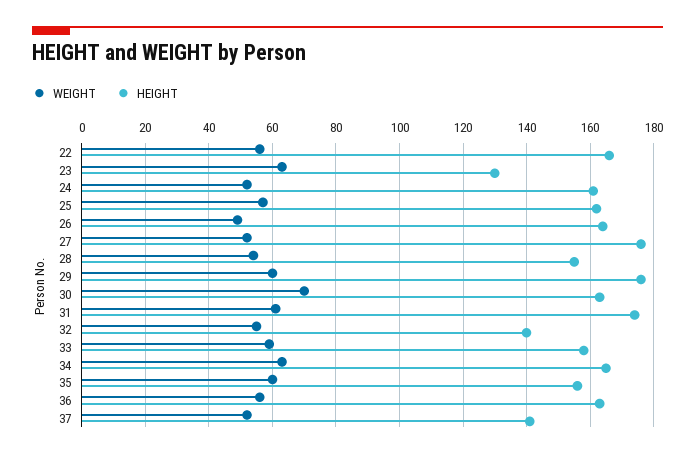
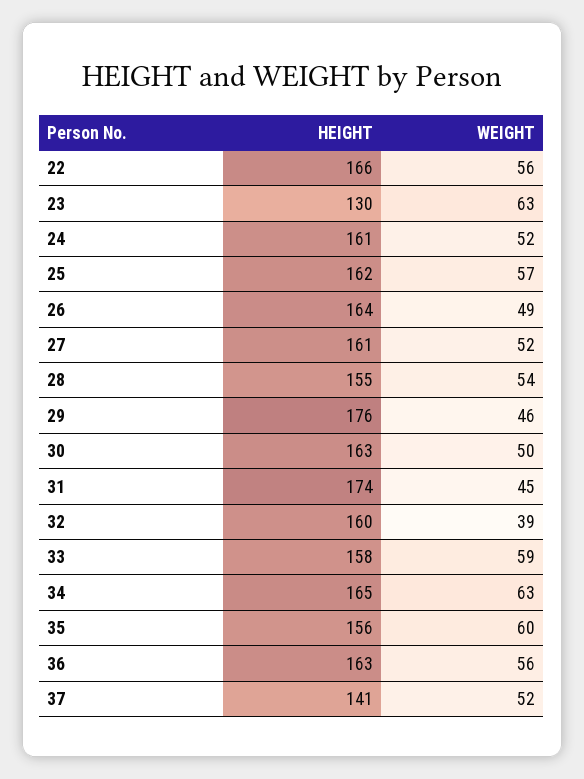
  {
    "WEIGHT": {
      "22": 56,
      "23": 63,
      "24": 52,
      "25": 57,
      "26": 49,
      "27": 52,
      "28": 54,
-     "29": 60,
+     "29": 46,
-     "30": 70,
+     "30": 50,
-     "31": 60,
+     "31": 45,
-     "32": 55,
+     "32": 39,
      "33": 59,
      "34": 63,
      "35": 60,
      "36": 56,
      "37": 52
    },
    "HEIGHT": {
      "22": 166,
      "23": 130,
      "24": 161,
      "25": 162,
      "26": 164,
-     "27": 175,
+     "27": 161,
      "28": 155,
      "29": 176,
      "30": 163,
      "31": 174,
-     "32": 140,
+     "32": 160,
      "33": 158,
      "34": 165,
      "35": 156,
      "36": 163,
      "37": 141
    }
  }

